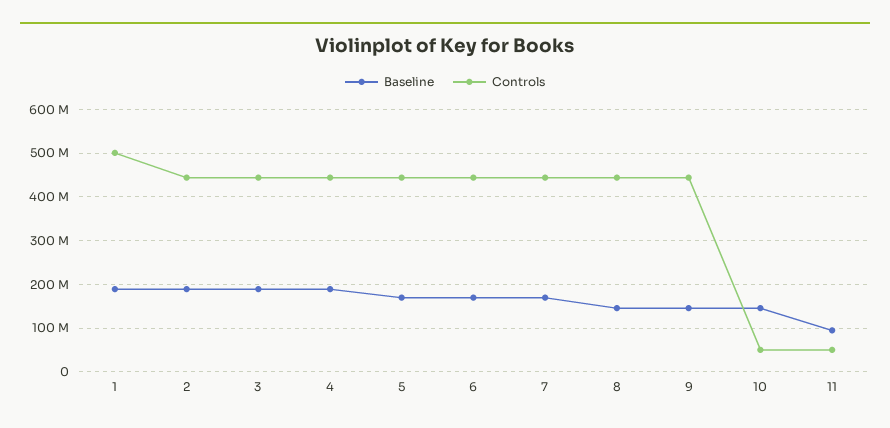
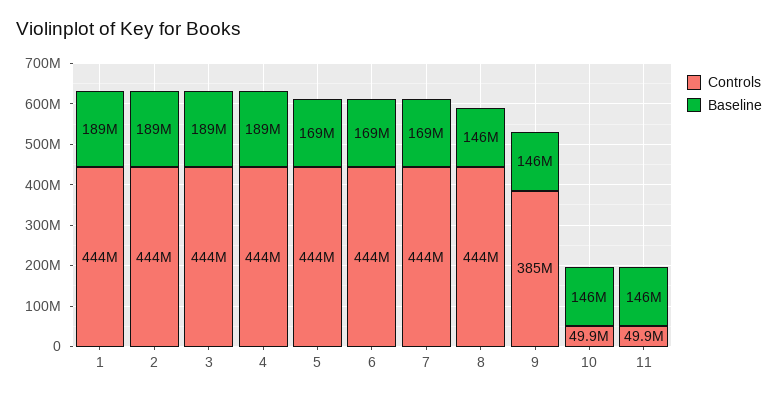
  {
    "Baseline": {
      "1": 189000000,
      "2": 189000000,
      "3": 189000000,
      "4": 189000000,
      "5": 169000000,
      "6": 169000000,
      "7": 169000000,
      "8": 146000000,
      "9": 146000000,
      "10": 146000000,
-     "11": 100000000
+     "11": 146000000
    },
    "Controls": {
-     "1": 500000000,
+     "1": 444000000,
      "2": 444000000,
      "3": 444000000,
      "4": 444000000,
      "5": 444000000,
      "6": 444000000,
      "7": 444000000,
      "8": 444000000,
-     "9": 440000000,
+     "9": 385000000,
      "10": 49900000,
      "11": 49900000
    }
  }

